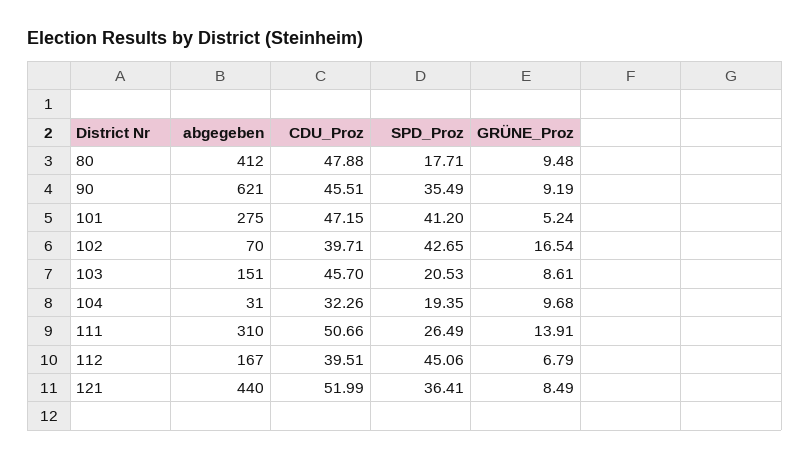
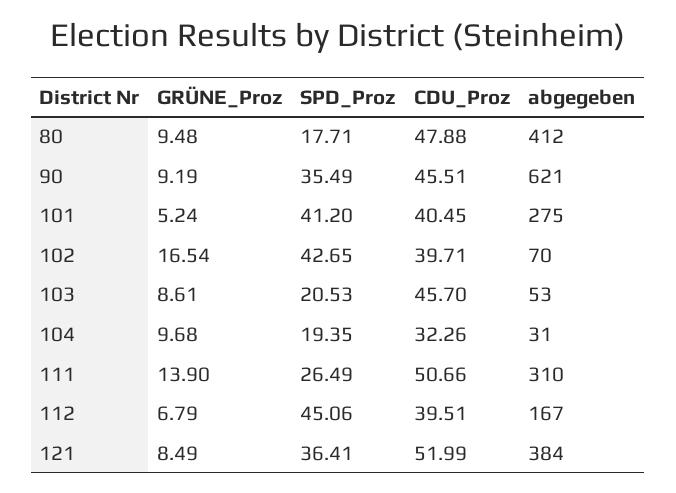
  {
    "abgegeben": {
      "80": 412,
      "90": 621,
      "101": 275,
      "102": 70,
-     "103": 151,
+     "103": 53,
      "104": 31,
      "111": 310,
      "112": 167,
-     "121": 440
+     "121": 384
    },
    "CDU_Proz": {
      "80": 47.88,
      "90": 45.51,
-     "101": 47.15,
+     "101": 40.45,
      "102": 39.71,
      "103": 45.7,
      "104": 32.26,
      "111": 50.66,
      "112": 39.51,
      "121": 51.99
    },
    "SPD_Proz": {
      "80": 17.71,
      "90": 35.49,
      "101": 41.2,
      "102": 42.65,
      "103": 20.53,
      "104": 19.35,
      "111": 26.49,
      "112": 45.06,
      "121": 36.41
    },
    "GRÜNE_Proz": {
      "80": 9.48,
      "90": 9.19,
      "101": 5.24,
      "102": 16.54,
      "103": 8.61,
      "104": 9.68,
-     "111": 13.91,
+     "111": 13.9,
      "112": 6.79,
      "121": 8.49
    }
  }

